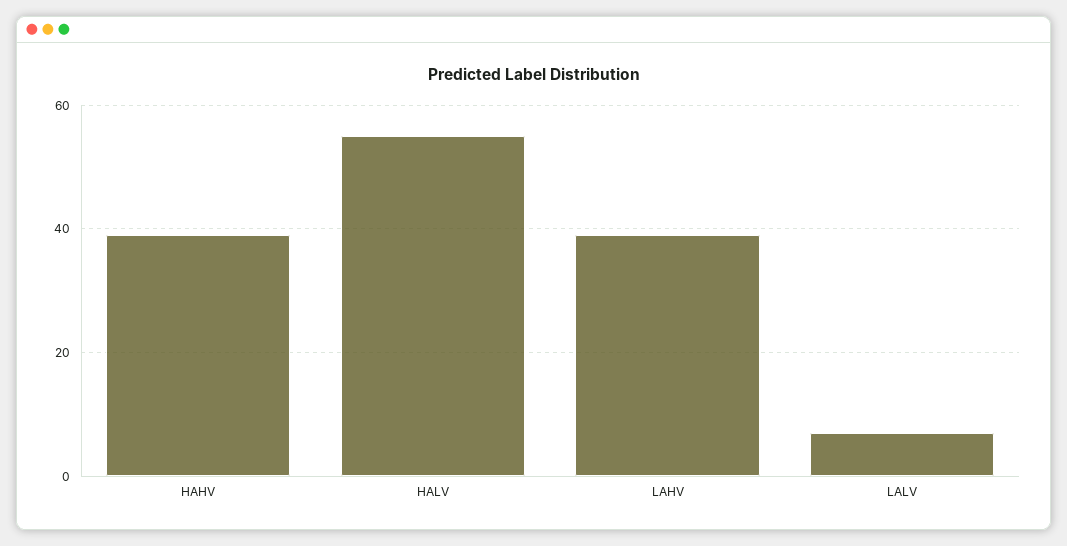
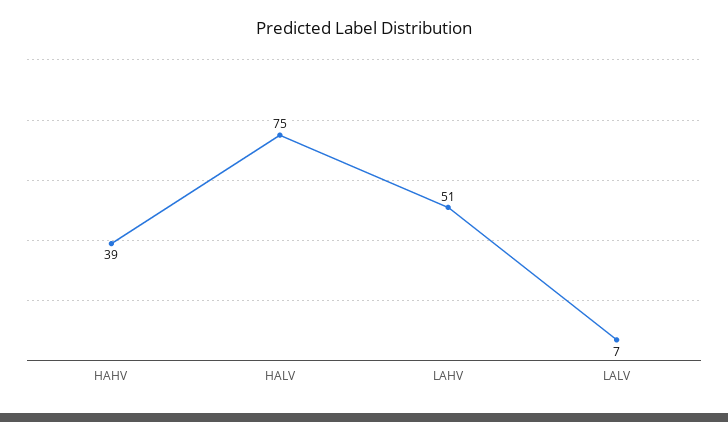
  {
    "HAHV": 39,
-   "HALV": 55,
+   "HALV": 75,
-   "LAHV": 40,
+   "LAHV": 51,
    "LALV": 7
  }

